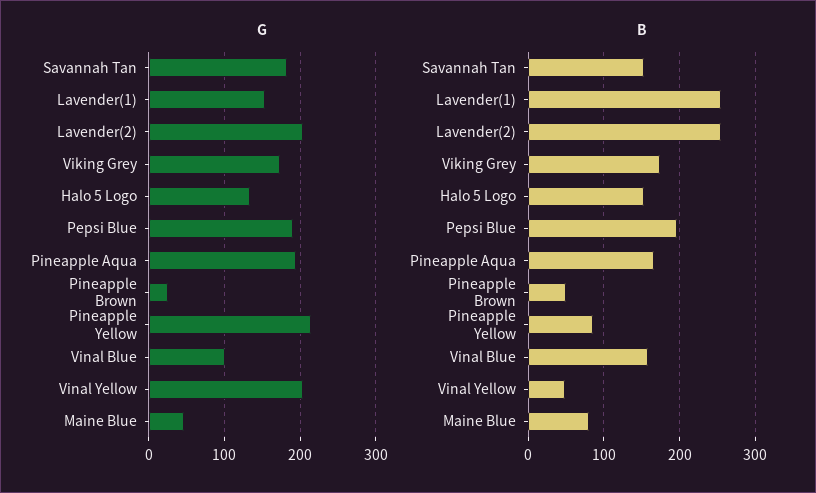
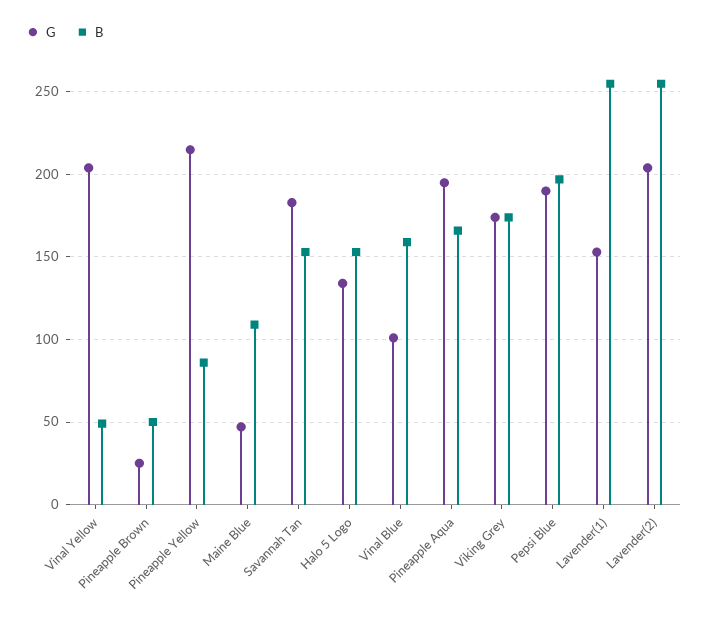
  {
    "G": {
      "Savannah Tan": 185,
      "Lavender(1)": 155,
      "Lavender(2)": 205,
      "Viking Grey": 175,
      "Halo 5 Logo": 135,
      "Pepsi Blue": 190,
      "Pineapple Aqua": 195,
      "Pineapple Brown": 25,
      "Pineapple Yellow": 215,
      "Vinal Blue": 100,
      "Vinal Yellow": 205,
      "Maine Blue": 45
    },
    "B": {
      "Savannah Tan": 155,
      "Lavender(1)": 255,
      "Lavender(2)": 255,
      "Viking Grey": 175,
      "Halo 5 Logo": 155,
      "Pepsi Blue": 195,
      "Pineapple Aqua": 165,
      "Pineapple Brown": 50,
      "Pineapple Yellow": 85,
      "Vinal Blue": 160,
      "Vinal Yellow": 50,
-     "Maine Blue": 80
+     "Maine Blue": 110
    }
  }

